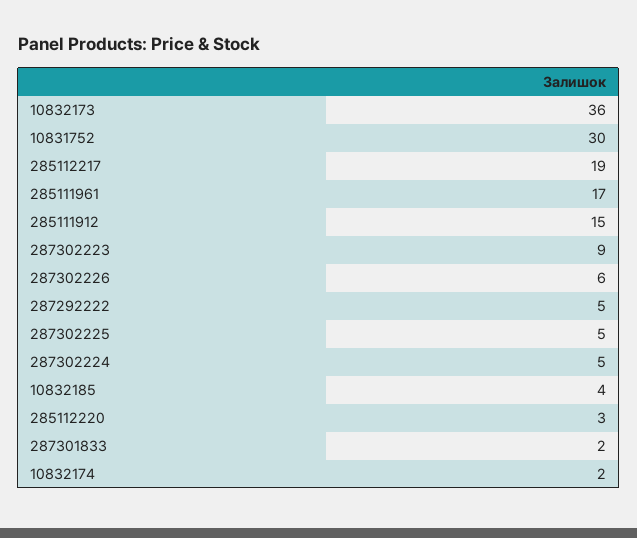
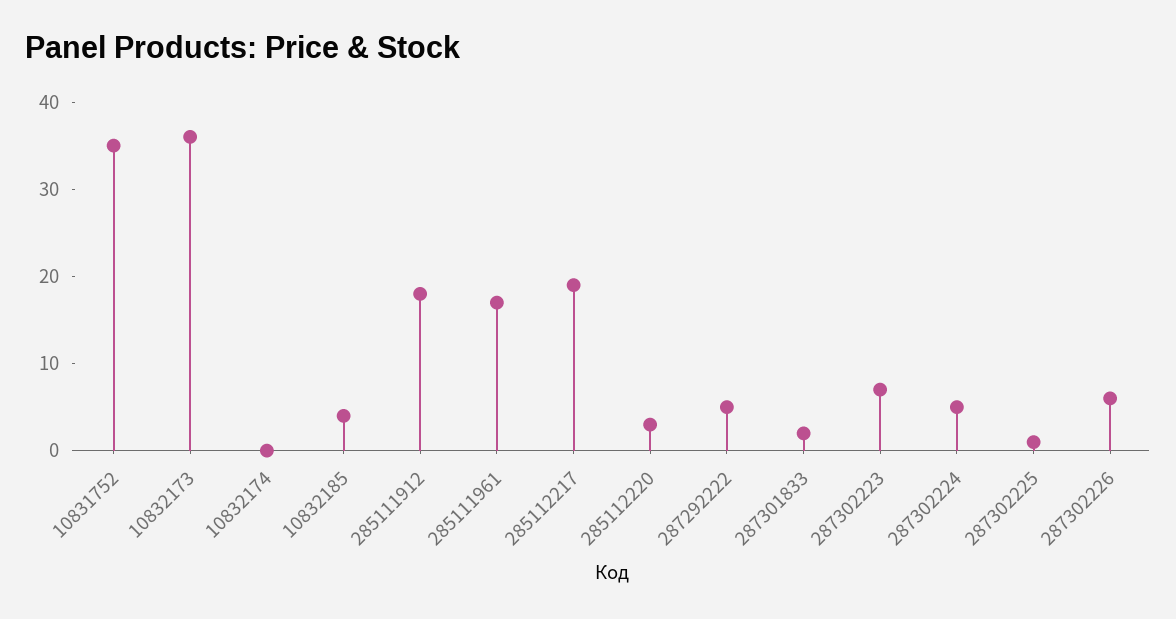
  {
    "10832173": 36,
-   "10831752": 30,
+   "10831752": 35,
    "285112217": 19,
    "285111961": 17,
-   "285111912": 15,
+   "285111912": 18,
-   "287302223": 9,
+   "287302223": 7,
    "287302226": 6,
    "287292222": 5,
-   "287302225": 5,
+   "287302225": 1,
    "287302224": 5,
    "10832185": 4,
    "285112220": 3,
    "287301833": 2,
-   "10832174": 2
+   "10832174": 0
  }

